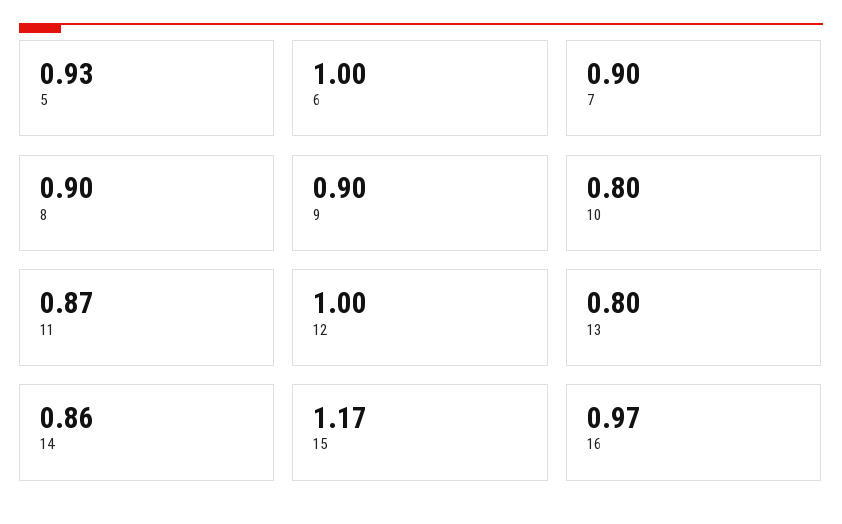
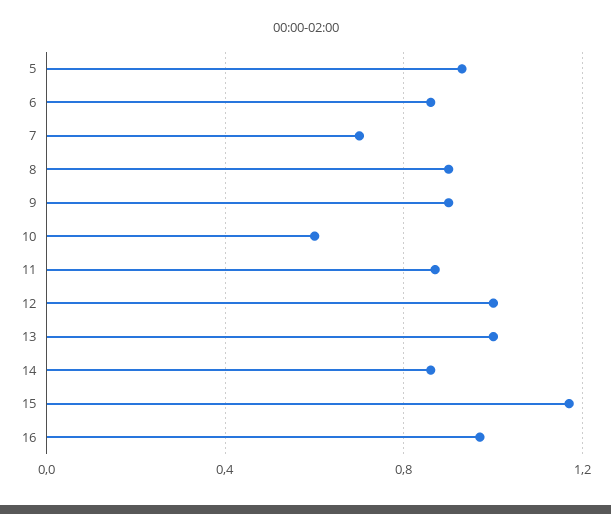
  {
    "5": 0.93,
-   "6": 1,
+   "6": 0.85,
-   "7": 0.9,
+   "7": 0.7,
    "8": 0.9,
    "9": 0.9,
-   "10": 0.8,
+   "10": 0.6,
    "11": 0.87,
    "12": 1,
-   "13": 0.8,
+   "13": 1,
    "14": 0.86,
    "15": 1.17,
    "16": 0.97
  }

